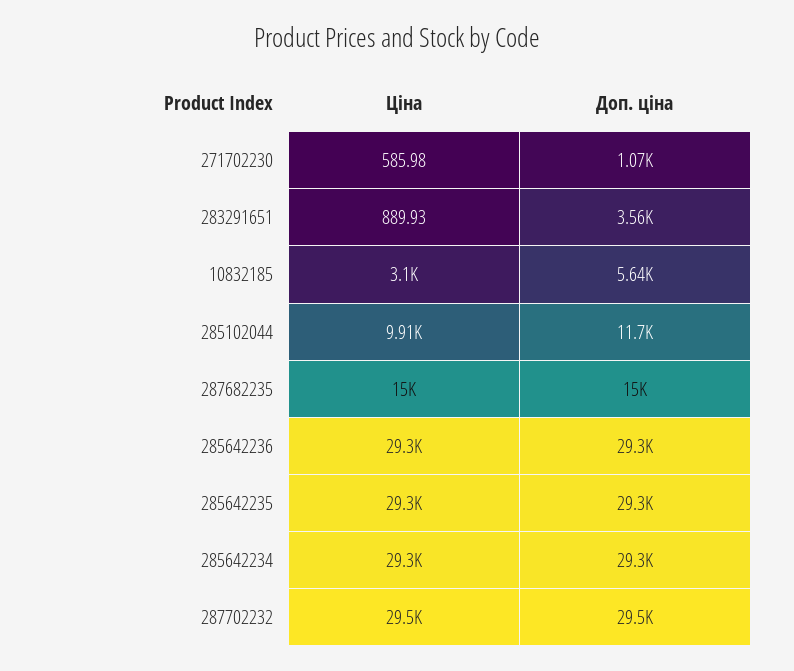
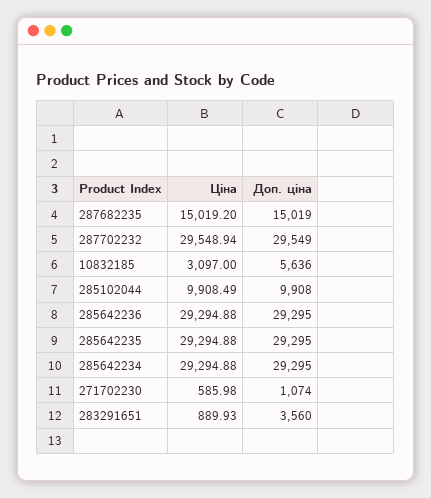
  {
    "Ціна": {
      "271702230": 585.98,
      "283291651": 889.93,
      "10832185": 3097,
      "285102044": 9908.49,
      "287682235": 15019.2,
      "285642236": 29294.88,
      "285642235": 29294.88,
      "285642234": 29294.88,
      "287702232": 29548.94
    },
    "Доп. ціна": {
      "271702230": 1074,
      "283291651": 3560,
      "10832185": 5636,
-     "285102044": 11700,
+     "285102044": 9908,
      "287682235": 15019,
      "285642236": 29295,
      "285642235": 29295,
      "285642234": 29295,
      "287702232": 29549
    }
  }

